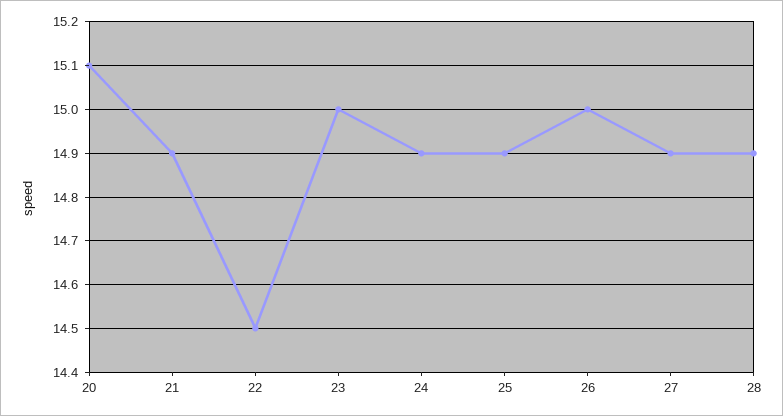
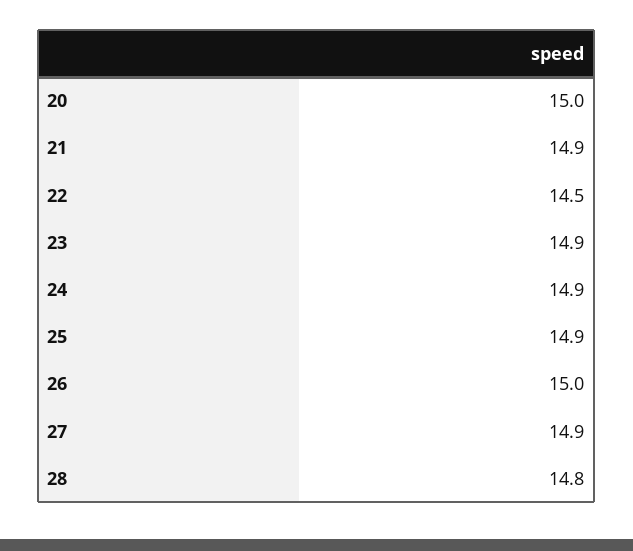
  {
-   "20": 15.1,
+   "20": 15,
    "21": 14.9,
    "22": 14.5,
-   "23": 15,
+   "23": 14.9,
    "24": 14.9,
    "25": 14.9,
    "26": 15,
    "27": 14.9,
-   "28": 14.9
+   "28": 14.8
  }

